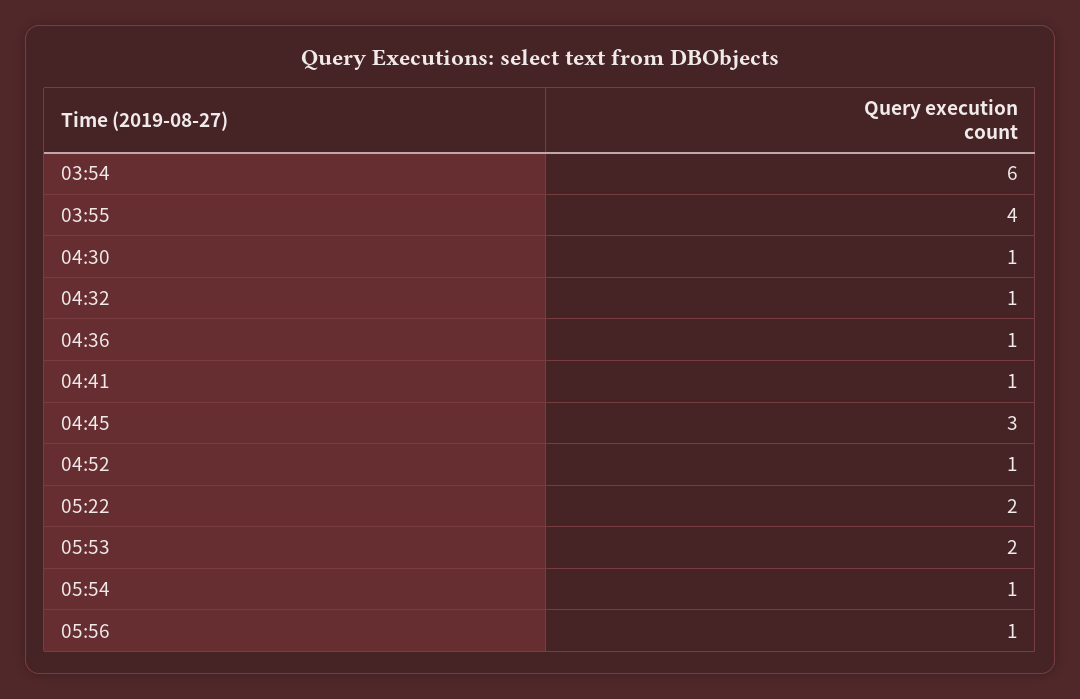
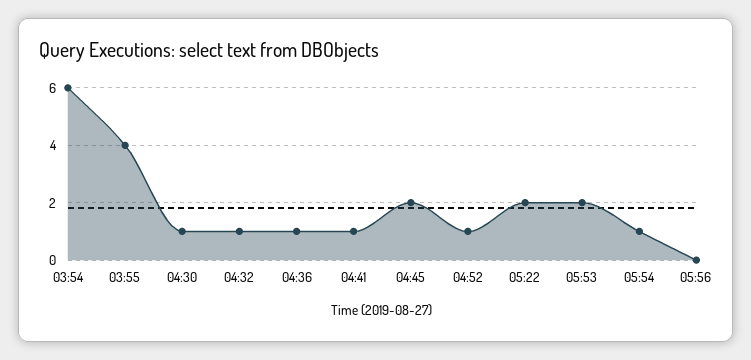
  {
    "03:54": 6,
    "03:55": 4,
    "04:30": 1,
    "04:32": 1,
    "04:36": 1,
    "04:41": 1,
-   "04:45": 3,
+   "04:45": 2,
    "04:52": 1,
    "05:22": 2,
    "05:53": 2,
    "05:54": 1,
-   "05:56": 1
+   "05:56": 0
  }

